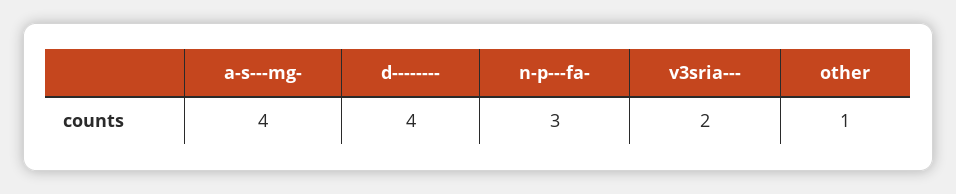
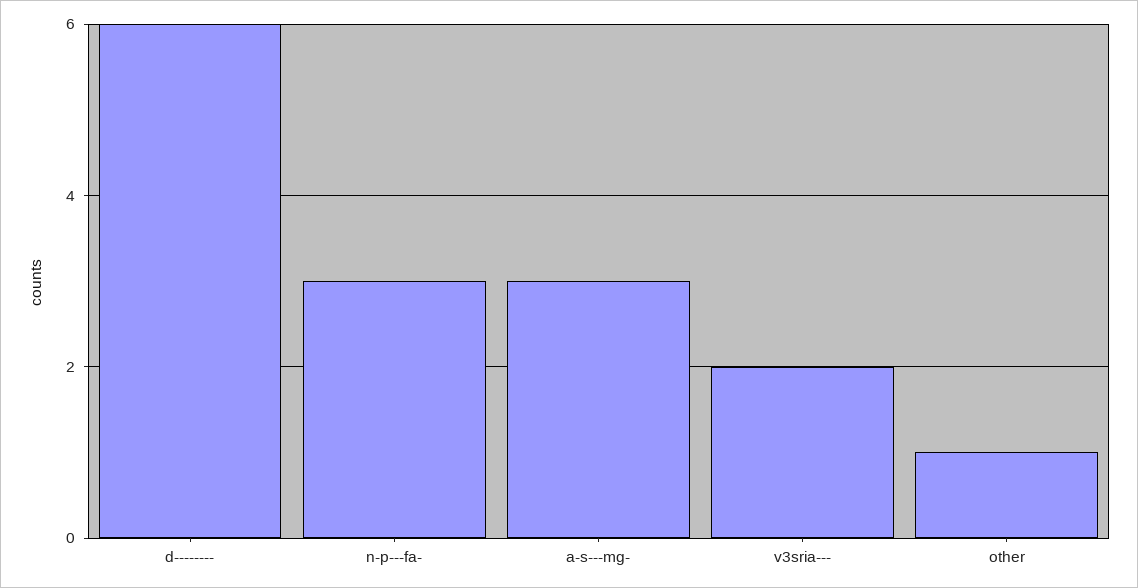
  {
-   "a-s---mg-": 4,
+   "a-s---mg-": 3,
-   "d--------": 4,
+   "d--------": 6,
    "n-p---fa-": 3,
    "v3sria---": 2,
    "other": 1
  }

